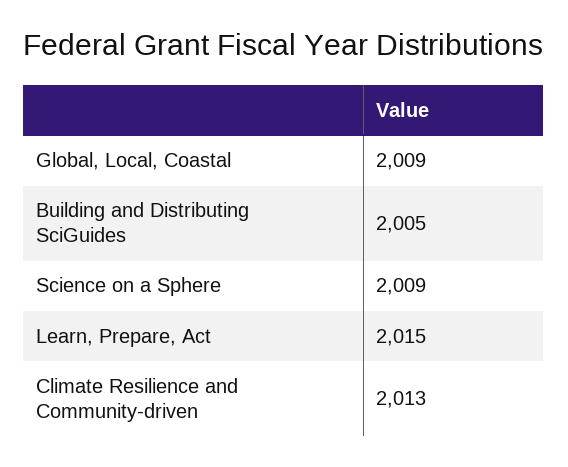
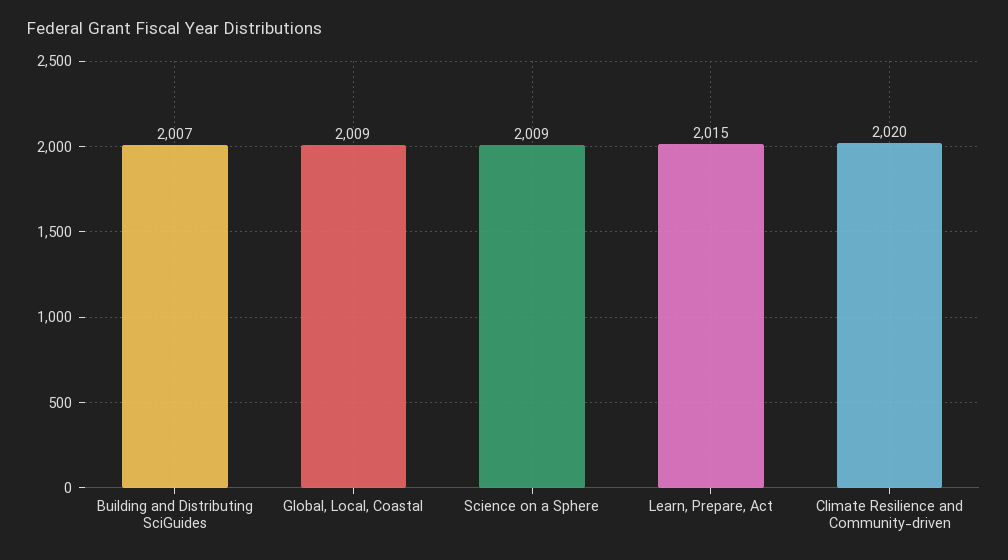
  {
    "Global, Local, Coastal": 2009,
-   "Building and Distributing SciGuides": 2005,
+   "Building and Distributing SciGuides": 2007,
    "Science on a Sphere": 2009,
    "Learn, Prepare, Act": 2015,
-   "Climate Resilience and Community-driven": 2013
+   "Climate Resilience and Community-driven": 2020
  }

